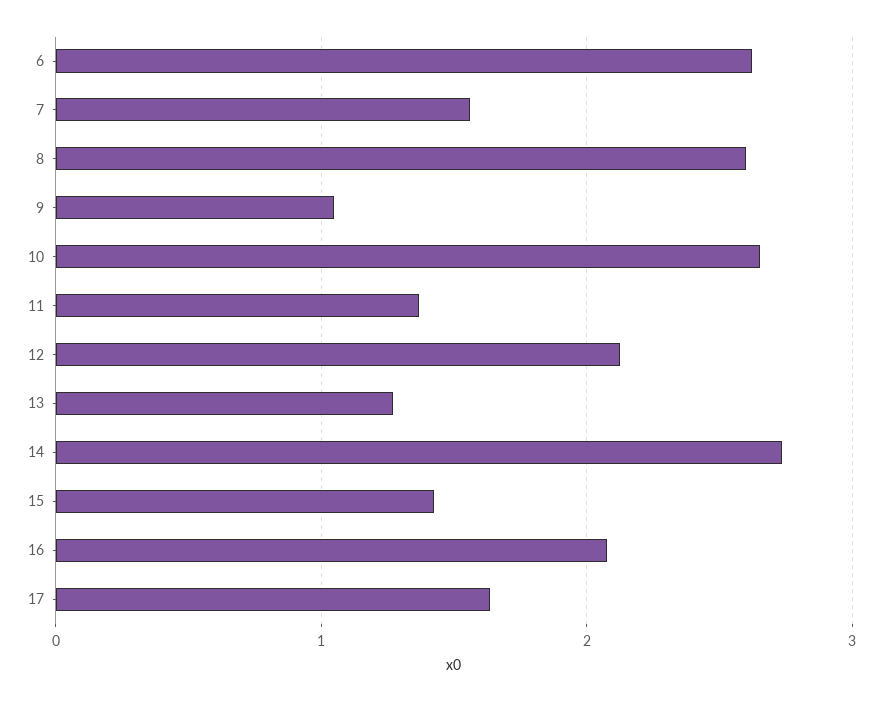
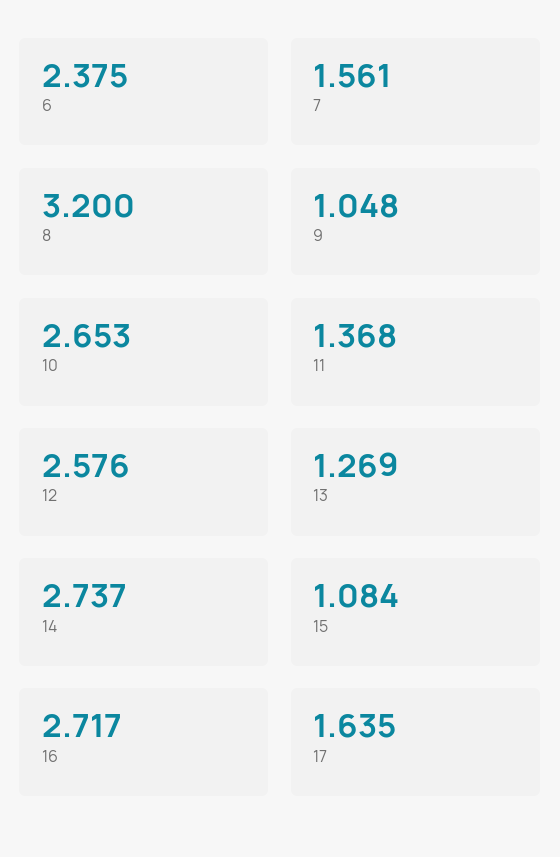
  {
-   "6": 2.6,
+   "6": 2.375,
    "7": 1.561,
-   "8": 2.6,
+   "8": 3.2,
    "9": 1.048,
    "10": 2.653,
    "11": 1.368,
-   "12": 2.1,
+   "12": 2.576,
    "13": 1.269,
    "14": 2.737,
-   "15": 1.4,
+   "15": 1.084,
-   "16": 2.1,
+   "16": 2.717,
    "17": 1.635
  }

